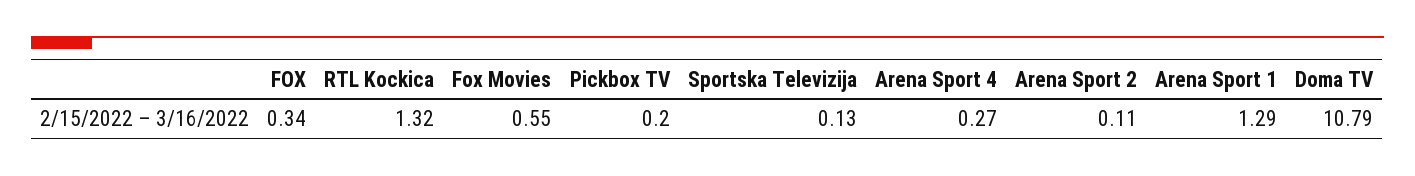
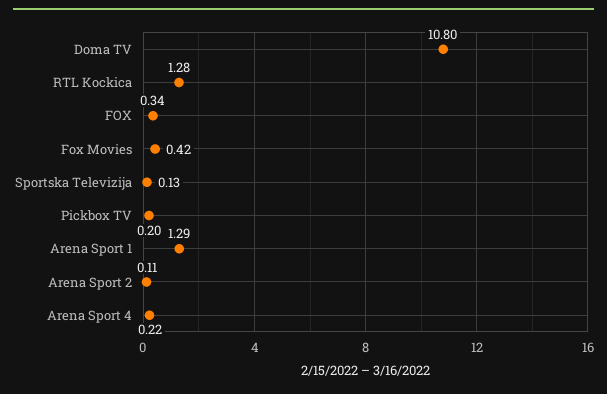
  {
    "FOX": 0.34,
-   "RTL Kockica": 1.32,
+   "RTL Kockica": 1.28,
-   "Fox Movies": 0.55,
+   "Fox Movies": 0.42,
    "Pickbox TV": 0.2,
    "Sportska Televizija": 0.13,
-   "Arena Sport 4": 0.27,
+   "Arena Sport 4": 0.22,
    "Arena Sport 2": 0.11,
    "Arena Sport 1": 1.29,
-   "Doma TV": 10.79
+   "Doma TV": 10.8
  }

